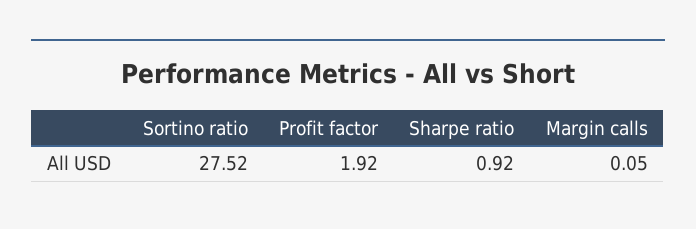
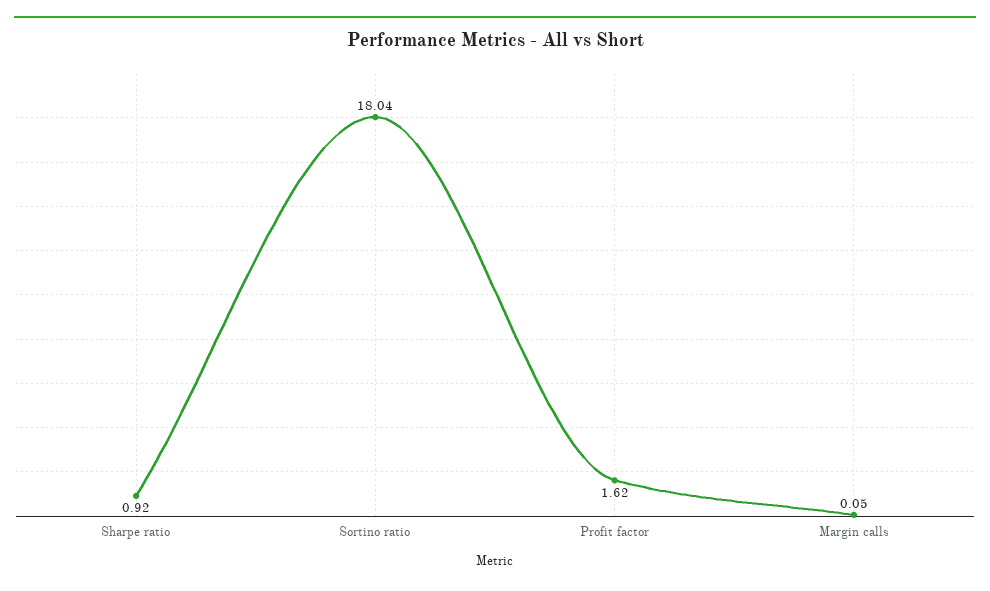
  {
-   "Sortino ratio": 27.52,
+   "Sortino ratio": 18.04,
-   "Profit factor": 1.92,
+   "Profit factor": 1.62,
    "Sharpe ratio": 0.92,
    "Margin calls": 0.05
  }

